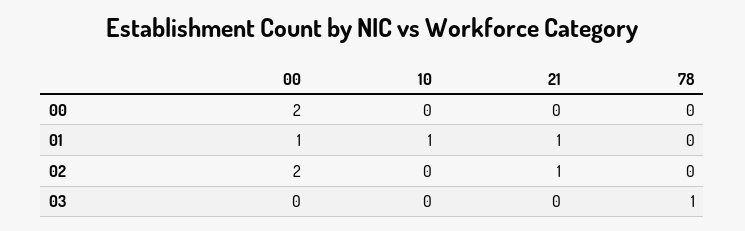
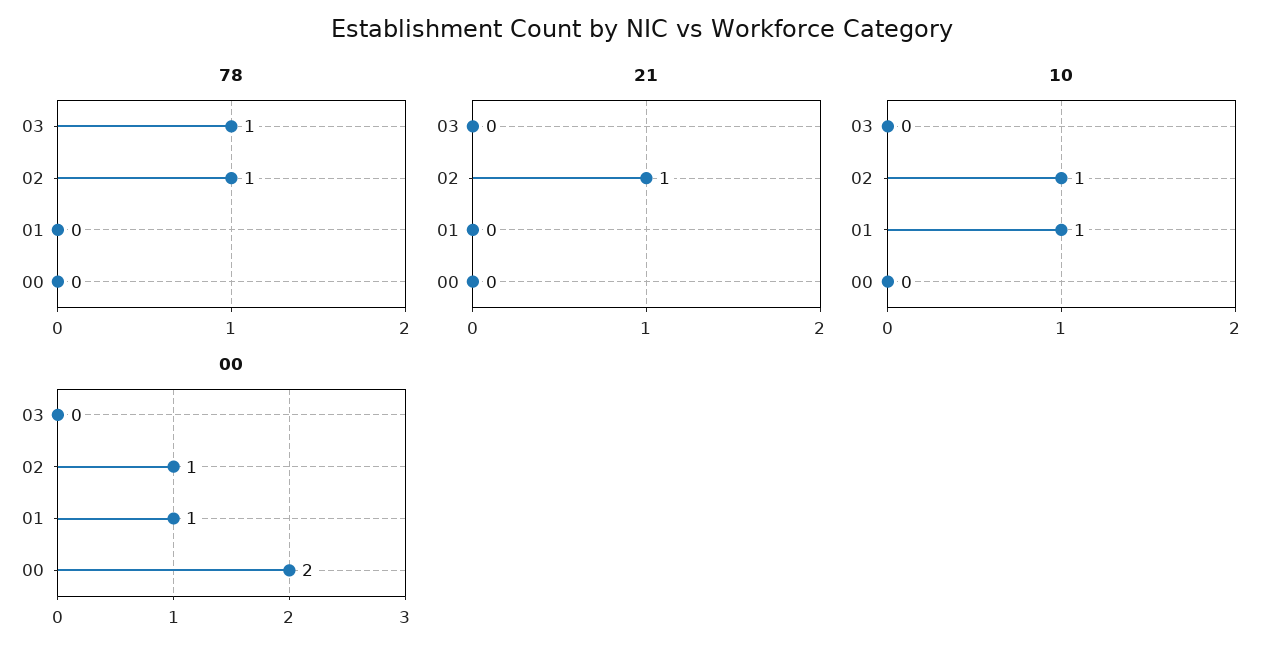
  {
    "00": {
      "00": 2,
      "01": 1,
-     "02": 2,
+     "02": 1,
      "03": 0
    },
    "10": {
      "00": 0,
      "01": 1,
-     "02": 0,
+     "02": 1,
      "03": 0
    },
    "21": {
      "00": 0,
-     "01": 1,
+     "01": 0,
      "02": 1,
      "03": 0
    },
    "78": {
      "00": 0,
      "01": 0,
-     "02": 0,
+     "02": 1,
      "03": 1
    }
  }

